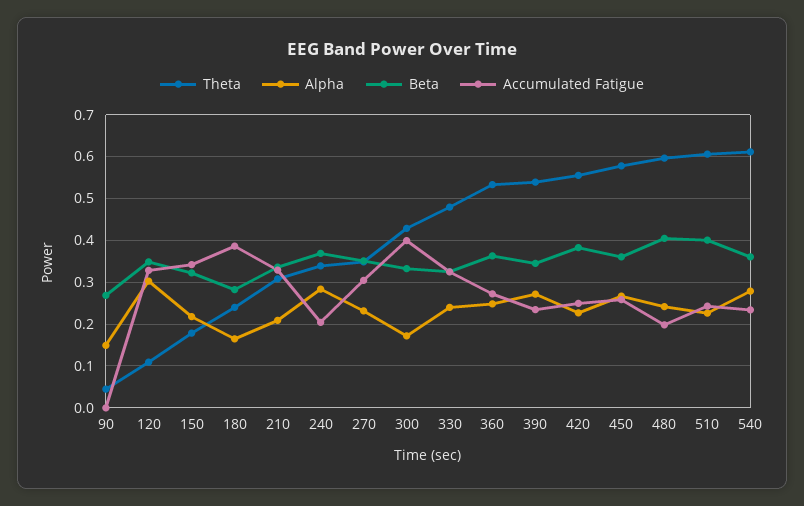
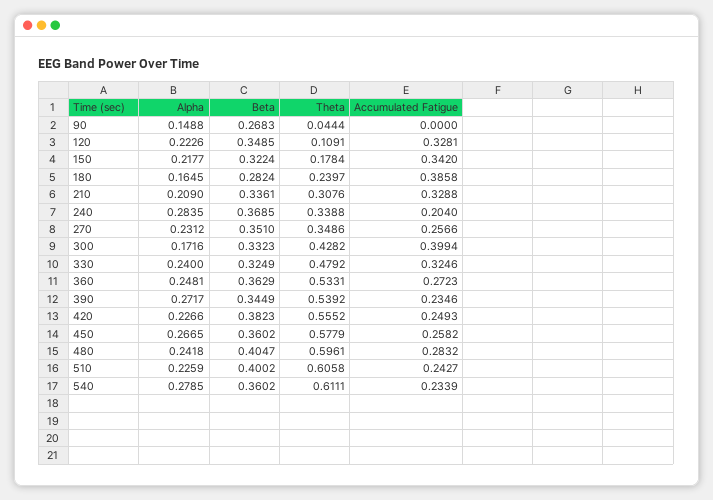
  {
    "Theta": {
      "90": 0.0444,
      "120": 0.1091,
      "150": 0.1784,
      "180": 0.2397,
      "210": 0.3076,
      "240": 0.3388,
      "270": 0.3486,
      "300": 0.4282,
      "330": 0.4792,
      "360": 0.5331,
      "390": 0.5392,
      "420": 0.5552,
      "450": 0.5779,
      "480": 0.5961,
      "510": 0.6058,
      "540": 0.6111
    },
    "Alpha": {
      "90": 0.1488,
-     "120": 0.3,
+     "120": 0.2226,
      "150": 0.2177,
      "180": 0.1645,
      "210": 0.209,
      "240": 0.2835,
      "270": 0.2312,
      "300": 0.1716,
      "330": 0.24,
      "360": 0.2481,
      "390": 0.2717,
      "420": 0.2266,
      "450": 0.2665,
      "480": 0.2418,
      "510": 0.2259,
      "540": 0.2785
    },
    "Beta": {
      "90": 0.2683,
      "120": 0.3485,
      "150": 0.3224,
      "180": 0.2824,
      "210": 0.3361,
      "240": 0.3685,
      "270": 0.351,
      "300": 0.3323,
      "330": 0.3249,
      "360": 0.3629,
      "390": 0.3449,
      "420": 0.3823,
      "450": 0.3602,
      "480": 0.4047,
      "510": 0.4002,
      "540": 0.3602
    },
    "Accumulated Fatigue": {
      "90": 0,
      "120": 0.3281,
      "150": 0.342,
      "180": 0.3858,
      "210": 0.3288,
      "240": 0.204,
-     "270": 0.3,
+     "270": 0.2566,
      "300": 0.3994,
      "330": 0.3246,
      "360": 0.2723,
      "390": 0.2346,
      "420": 0.2493,
      "450": 0.2582,
-     "480": 0.2,
+     "480": 0.2832,
      "510": 0.2427,
      "540": 0.2339
    }
  }

